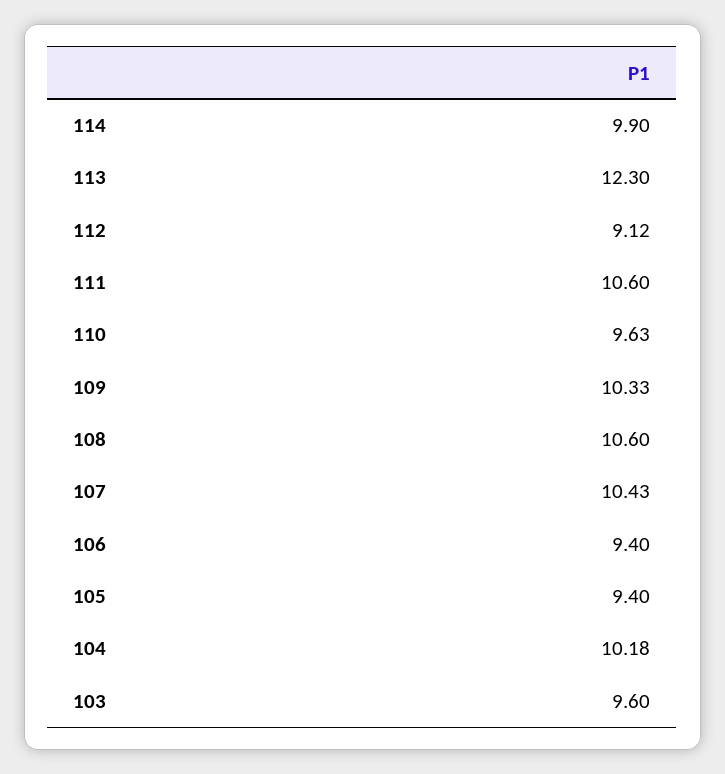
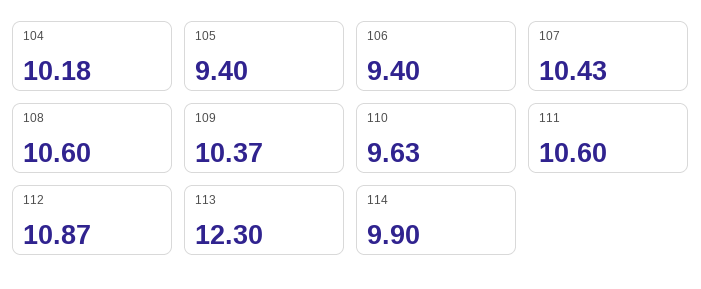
  {
    "114": 9.9,
    "113": 12.3,
-   "112": 9.12,
+   "112": 10.87,
    "111": 10.6,
    "110": 9.63,
-   "109": 10.33,
+   "109": 10.37,
    "108": 10.6,
    "107": 10.43,
    "106": 9.4,
    "105": 9.4,
-   "104": 10.18,
+   "104": 10.18
-   "103": 9.6
  }

